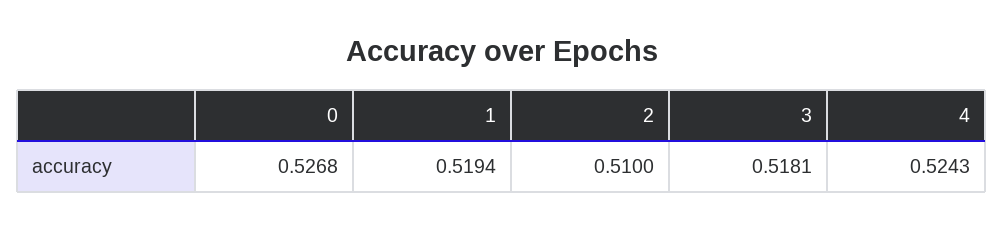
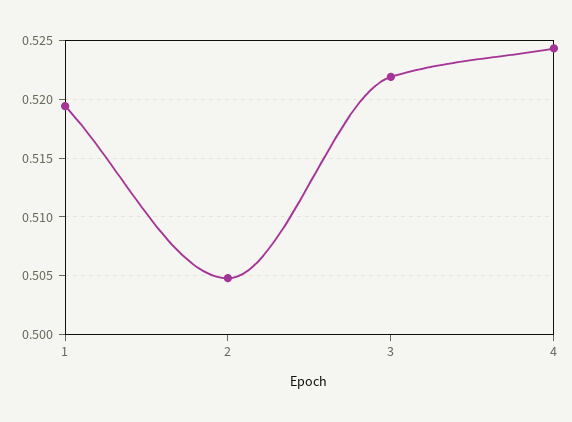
  {
-   "0": 0.5268,
    "1": 0.5194,
-   "2": 0.51,
+   "2": 0.505,
-   "3": 0.5181,
+   "3": 0.522,
    "4": 0.5243
  }

